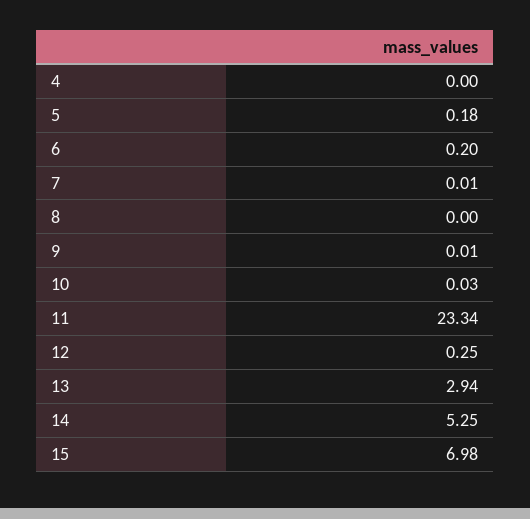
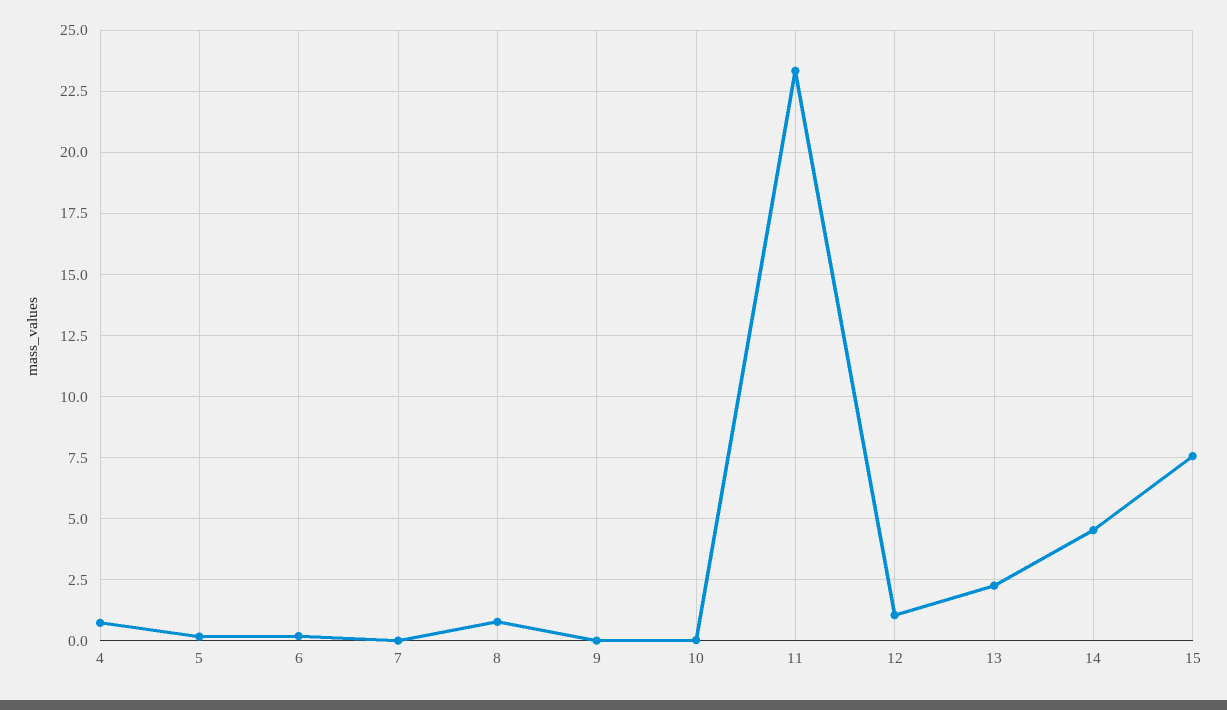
  {
-   "4": 0,
+   "4": 0.75,
    "5": 0.18,
    "6": 0.2,
    "7": 0.01,
-   "8": 0,
+   "8": 0.75,
    "9": 0.01,
    "10": 0.03,
    "11": 23.34,
-   "12": 0.25,
+   "12": 1,
-   "13": 2.94,
+   "13": 2.25,
-   "14": 5.25,
+   "14": 4.5,
-   "15": 6.98
+   "15": 7.5
  }

